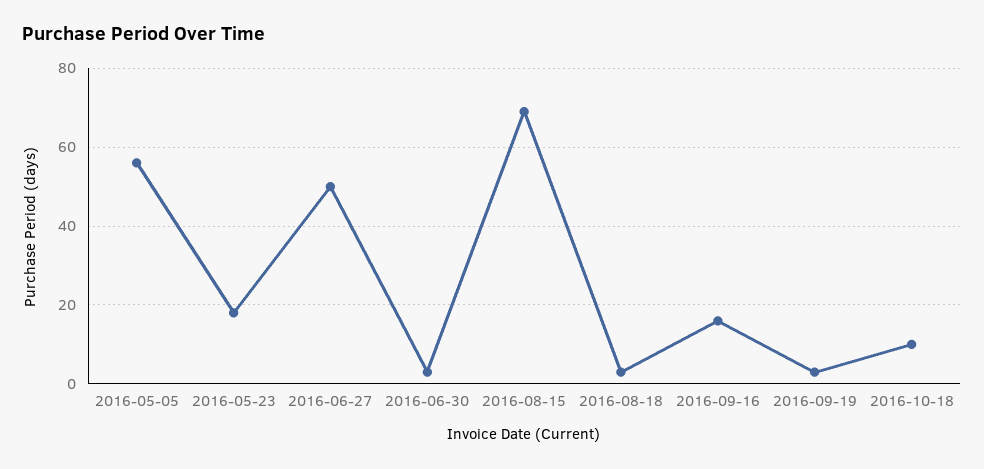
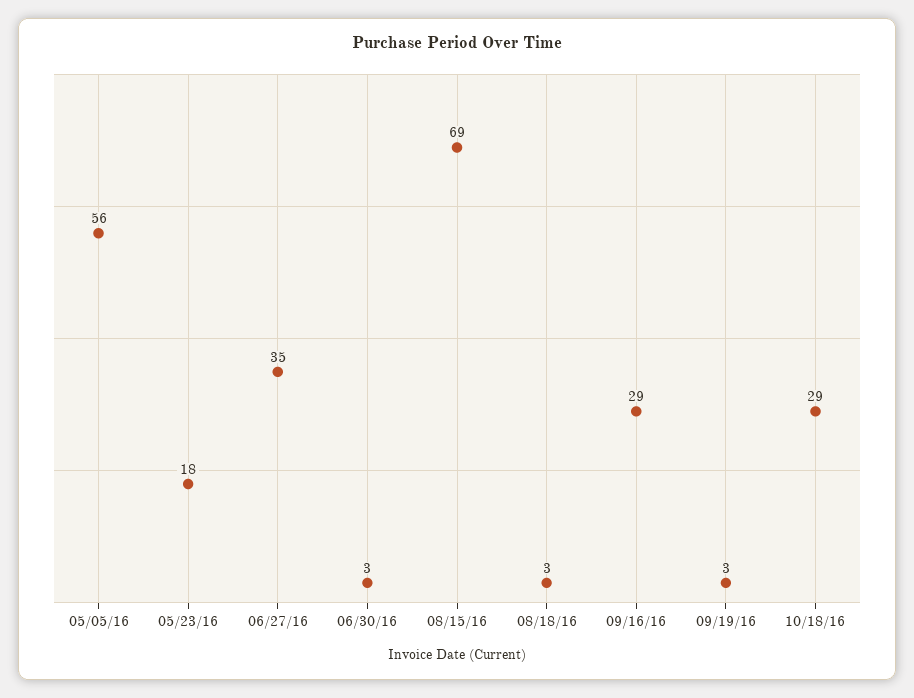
  {
    "2016-05-05": 56,
    "2016-05-23": 18,
-   "2016-06-27": 50,
+   "2016-06-27": 35,
    "2016-06-30": 3,
    "2016-08-15": 69,
    "2016-08-18": 3,
-   "2016-09-16": 15,
+   "2016-09-16": 29,
    "2016-09-19": 3,
-   "2016-10-18": 10
+   "2016-10-18": 29
  }

